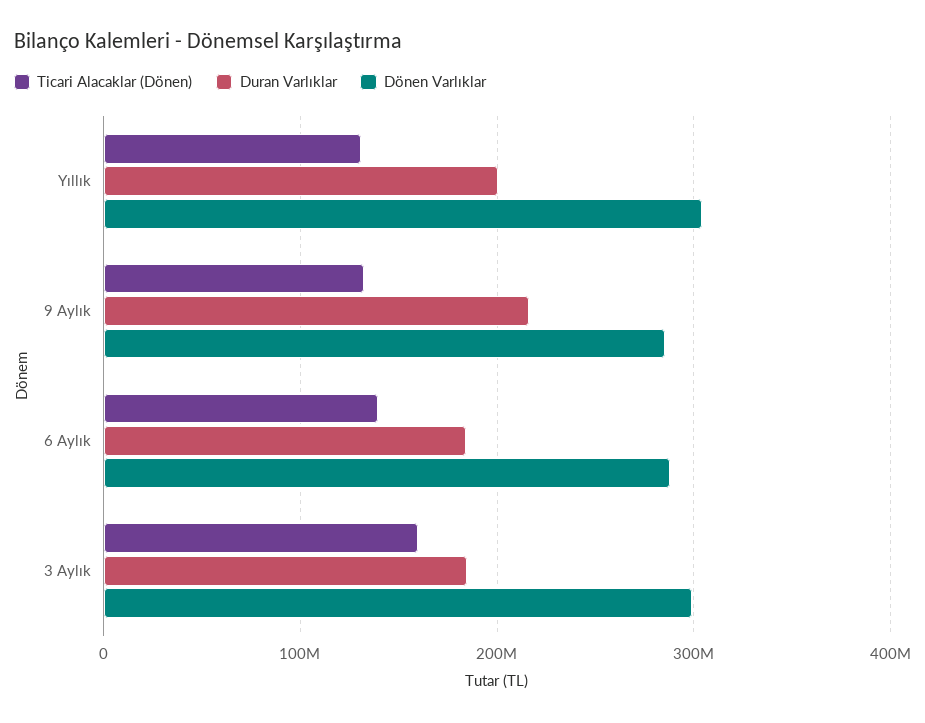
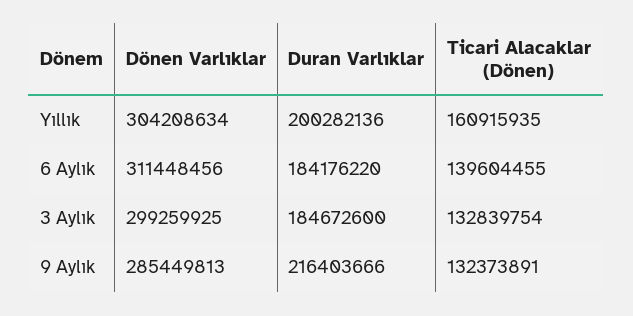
  {
    "Ticari Alacaklar (Dönen)": {
-     "Yıllık": 130000000,
+     "Yıllık": 160915935,
      "9 Aylık": 132373891,
      "6 Aylık": 139604455,
-     "3 Aylık": 160000000
+     "3 Aylık": 132839754
    },
    "Duran Varlıklar": {
      "Yıllık": 200282136,
      "9 Aylık": 216403666,
      "6 Aylık": 184176220,
      "3 Aylık": 184672600
    },
    "Dönen Varlıklar": {
      "Yıllık": 304208634,
      "9 Aylık": 285449813,
-     "6 Aylık": 290000000,
+     "6 Aylık": 311448456,
      "3 Aylık": 299259925
    }
  }

